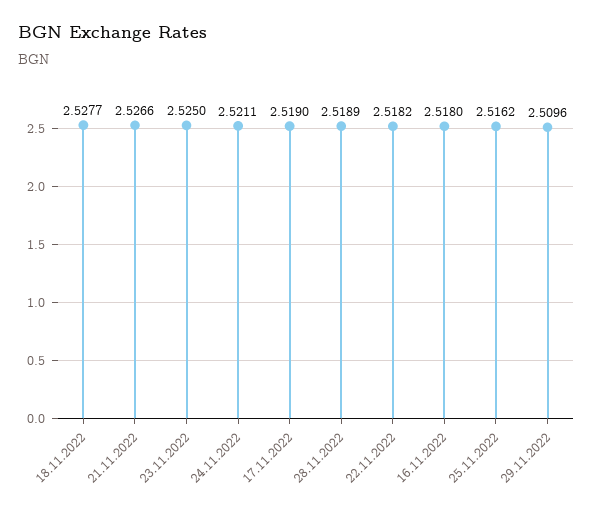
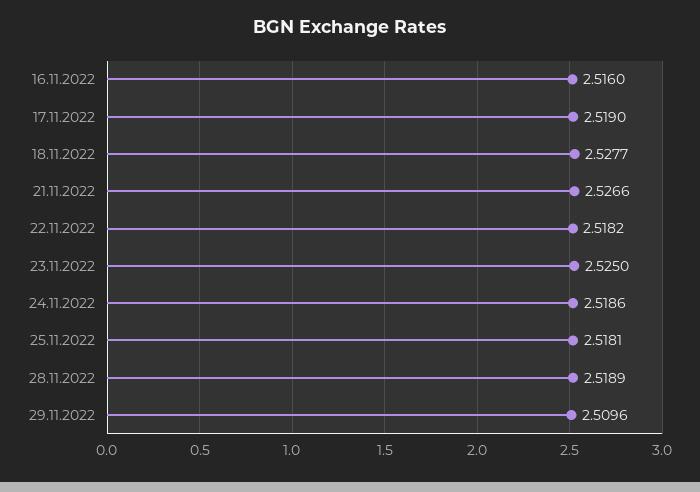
  {
    "18.11.2022": 2.5277,
    "21.11.2022": 2.5266,
    "23.11.2022": 2.525,
-   "24.11.2022": 2.5211,
+   "24.11.2022": 2.5186,
    "17.11.2022": 2.519,
    "28.11.2022": 2.5189,
    "22.11.2022": 2.5182,
-   "16.11.2022": 2.518,
+   "16.11.2022": 2.516,
-   "25.11.2022": 2.5162,
+   "25.11.2022": 2.5181,
    "29.11.2022": 2.5096
  }

